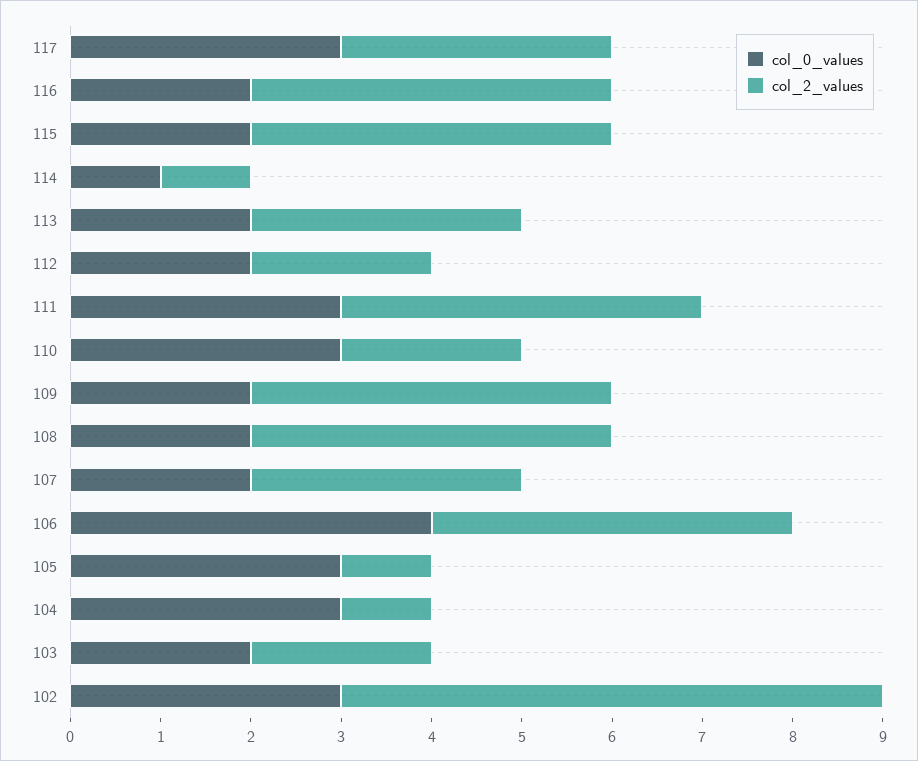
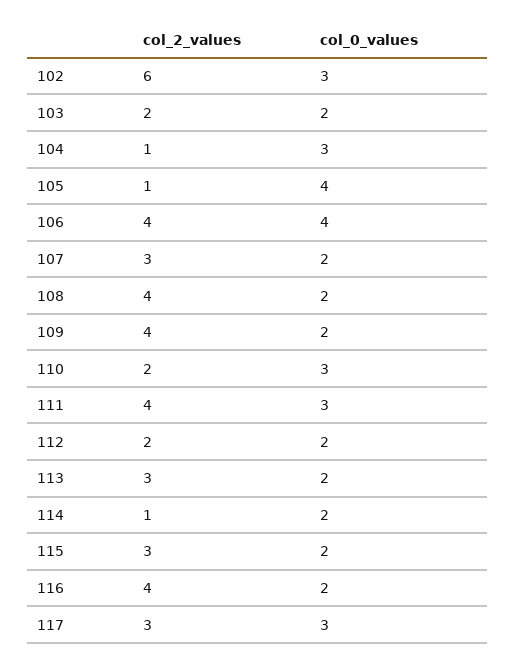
  {
    "col_0_values": {
      "117": 3,
      "116": 2,
      "115": 2,
-     "114": 1,
+     "114": 2,
      "113": 2,
      "112": 2,
      "111": 3,
      "110": 3,
      "109": 2,
      "108": 2,
      "107": 2,
      "106": 4,
-     "105": 3,
+     "105": 4,
      "104": 3,
      "103": 2,
      "102": 3
    },
    "col_2_values": {
      "117": 3,
      "116": 4,
-     "115": 4,
+     "115": 3,
      "114": 1,
      "113": 3,
      "112": 2,
      "111": 4,
      "110": 2,
      "109": 4,
      "108": 4,
      "107": 3,
      "106": 4,
      "105": 1,
      "104": 1,
      "103": 2,
      "102": 6
    }
  }

